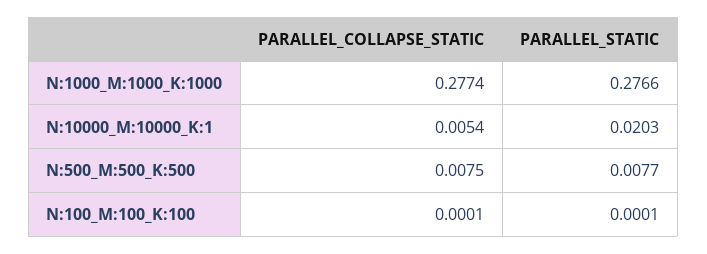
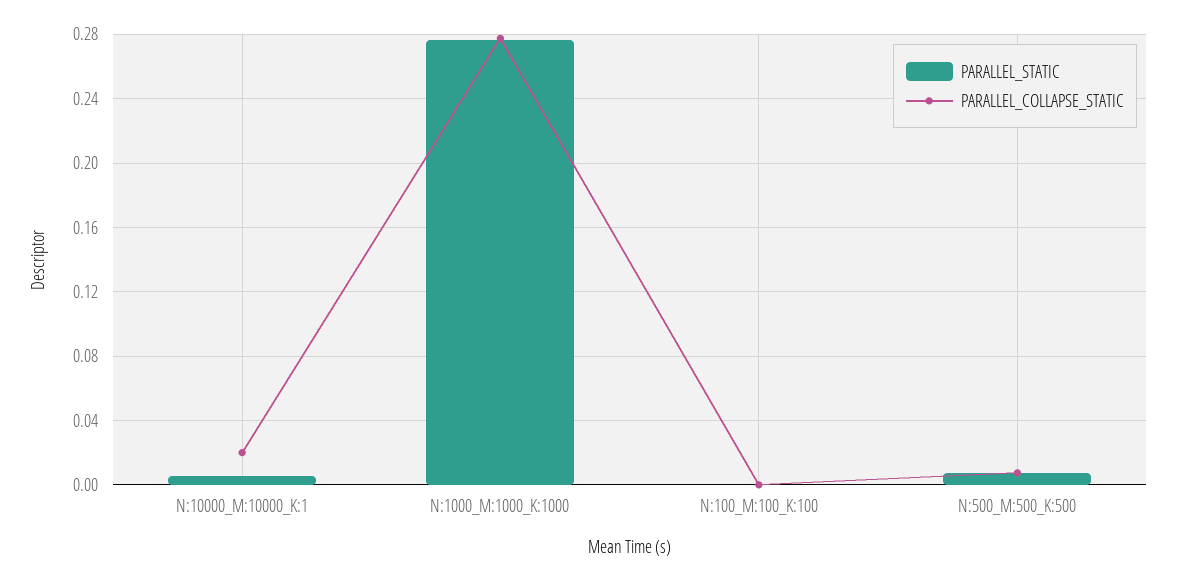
  {
    "PARALLEL_COLLAPSE_STATIC": {
      "N:1000_M:1000_K:1000": 0.2774,
-     "N:10000_M:10000_K:1": 0.0054,
+     "N:10000_M:10000_K:1": 0.02,
      "N:500_M:500_K:500": 0.0075,
      "N:100_M:100_K:100": 0.0001
    },
    "PARALLEL_STATIC": {
      "N:1000_M:1000_K:1000": 0.2766,
-     "N:10000_M:10000_K:1": 0.0203,
+     "N:10000_M:10000_K:1": 0.005,
      "N:500_M:500_K:500": 0.0077,
      "N:100_M:100_K:100": 0.0001
    }
  }

